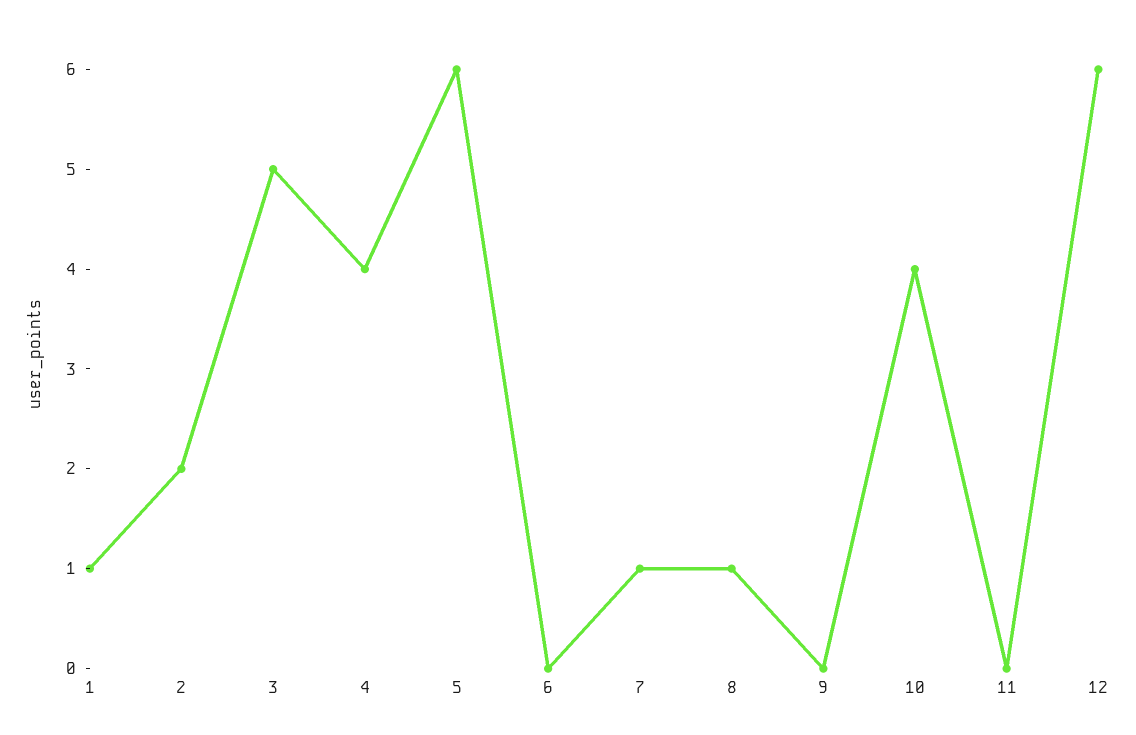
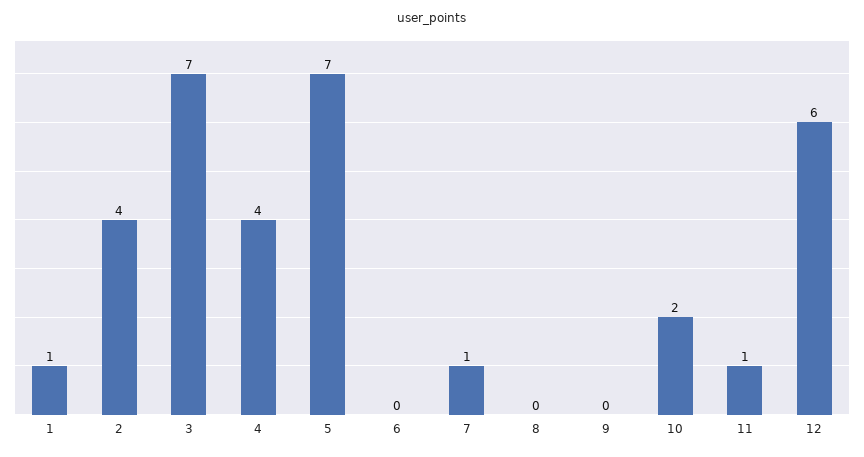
  {
    "1": 1,
-   "2": 2,
+   "2": 4,
-   "3": 5,
+   "3": 7,
    "4": 4,
-   "5": 6,
+   "5": 7,
    "6": 0,
    "7": 1,
-   "8": 1,
+   "8": 0,
    "9": 0,
-   "10": 4,
+   "10": 2,
-   "11": 0,
+   "11": 1,
    "12": 6
  }

